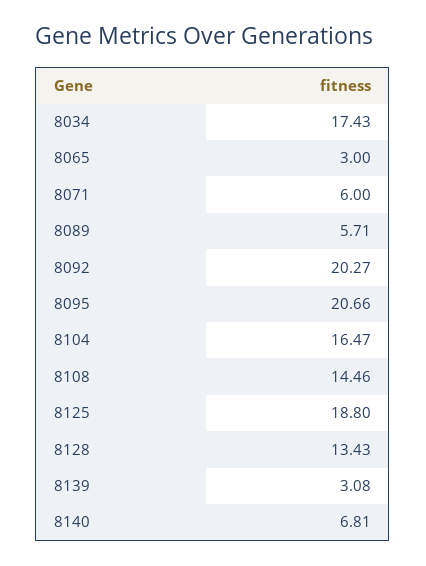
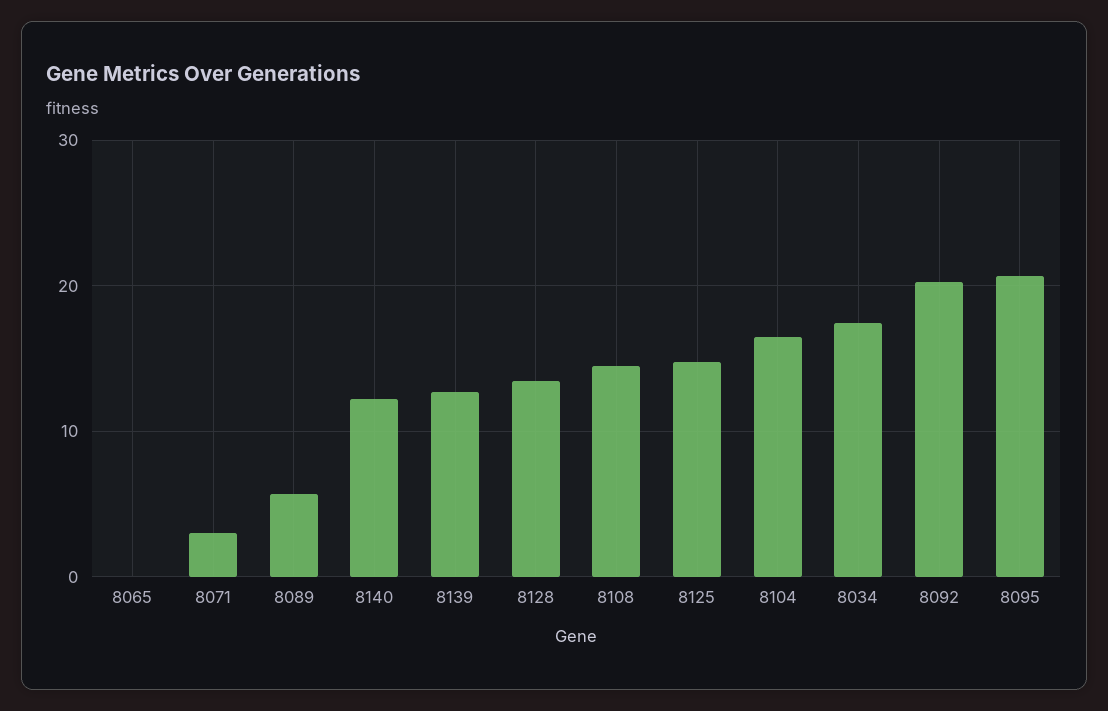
  {
    "8034": 17.43,
-   "8065": 3,
+   "8065": 0,
-   "8071": 6,
+   "8071": 3,
    "8089": 5.71,
    "8092": 20.27,
    "8095": 20.66,
    "8104": 16.47,
    "8108": 14.46,
-   "8125": 18.8,
+   "8125": 15,
    "8128": 13.43,
-   "8139": 3.08,
+   "8139": 13,
-   "8140": 6.81
+   "8140": 12
  }

